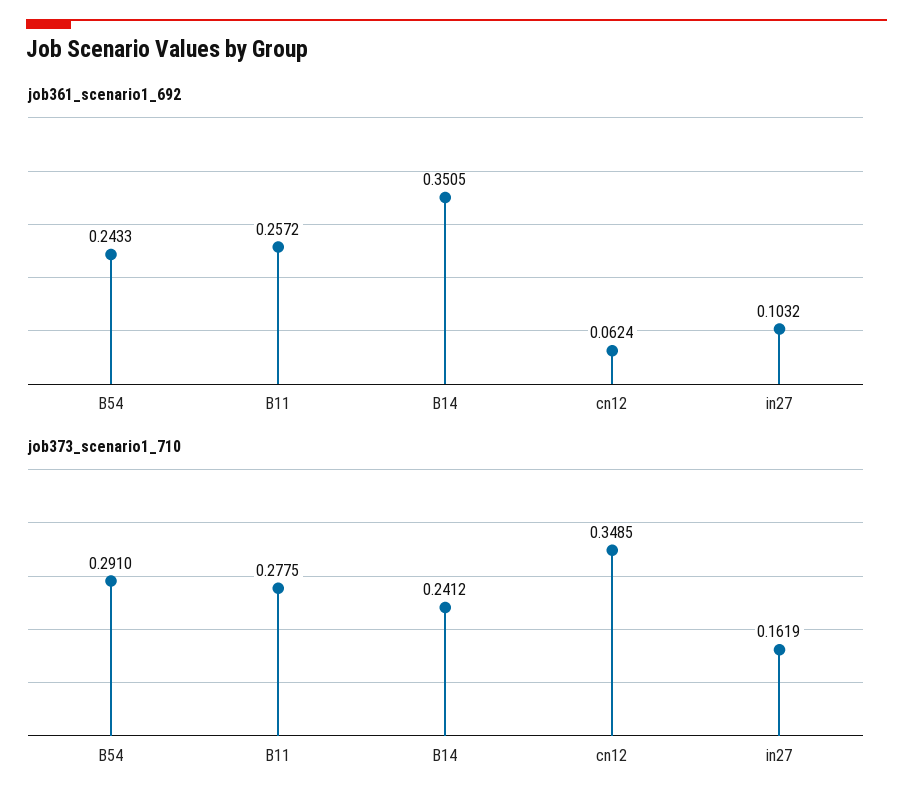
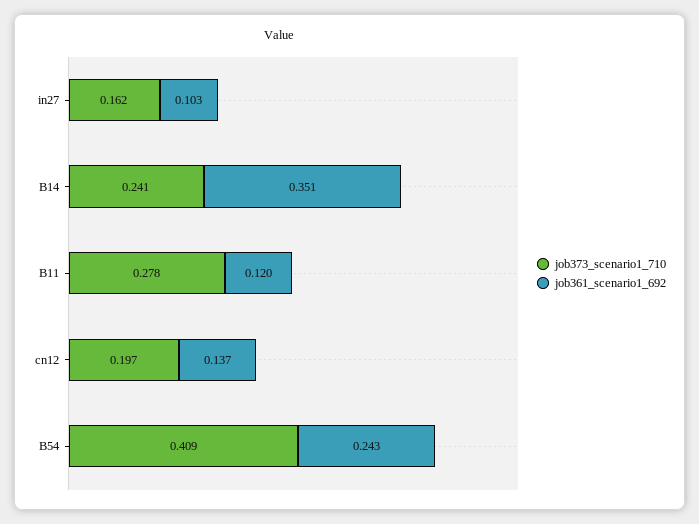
  {
    "job361_scenario1_692": {
      "B54": 0.2433,
-     "B11": 0.2572,
+     "B11": 0.12,
      "B14": 0.3505,
-     "cn12": 0.0624,
+     "cn12": 0.137,
      "in27": 0.1032
    },
    "job373_scenario1_710": {
-     "B54": 0.291,
+     "B54": 0.409,
      "B11": 0.2775,
      "B14": 0.2412,
-     "cn12": 0.3485,
+     "cn12": 0.197,
      "in27": 0.1619
    }
  }

